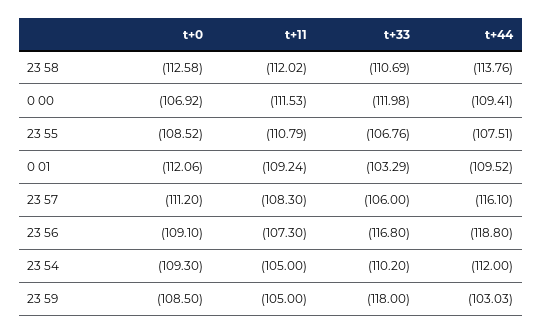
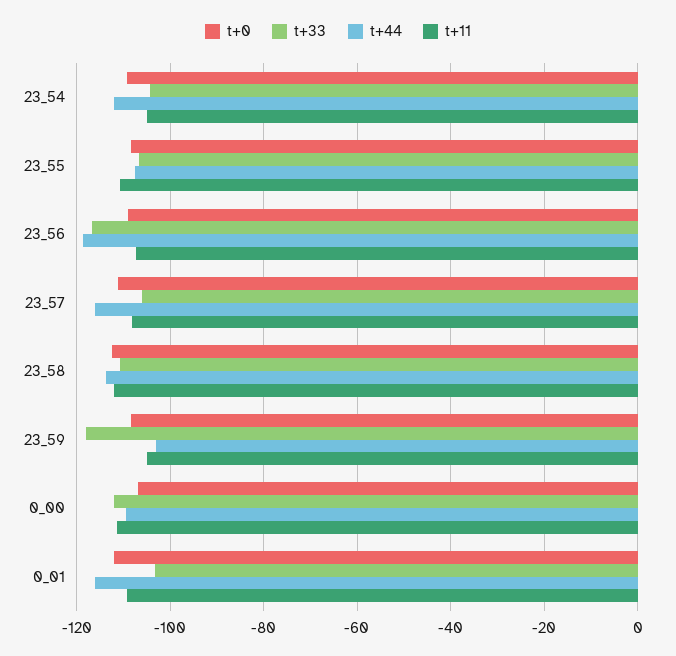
  {
    "t+0": {
      "23 58": -112.58,
      "0 00": -106.92,
      "23 55": -108.52,
      "0 01": -112.06,
      "23 57": -111.2,
      "23 56": -109.1,
      "23 54": -109.3,
      "23 59": -108.5
    },
    "t+11": {
      "23 58": -112.02,
      "0 00": -111.53,
      "23 55": -110.79,
      "0 01": -109.24,
      "23 57": -108.3,
      "23 56": -107.3,
      "23 54": -105,
      "23 59": -105
    },
    "t+33": {
      "23 58": -110.69,
      "0 00": -111.98,
      "23 55": -106.76,
      "0 01": -103.29,
      "23 57": -106,
      "23 56": -116.8,
-     "23 54": -110.2,
+     "23 54": -104,
      "23 59": -118
    },
    "t+44": {
      "23 58": -113.76,
      "0 00": -109.41,
      "23 55": -107.51,
-     "0 01": -109.52,
+     "0 01": -116,
      "23 57": -116.1,
      "23 56": -118.8,
      "23 54": -112,
      "23 59": -103.03
    }
  }

